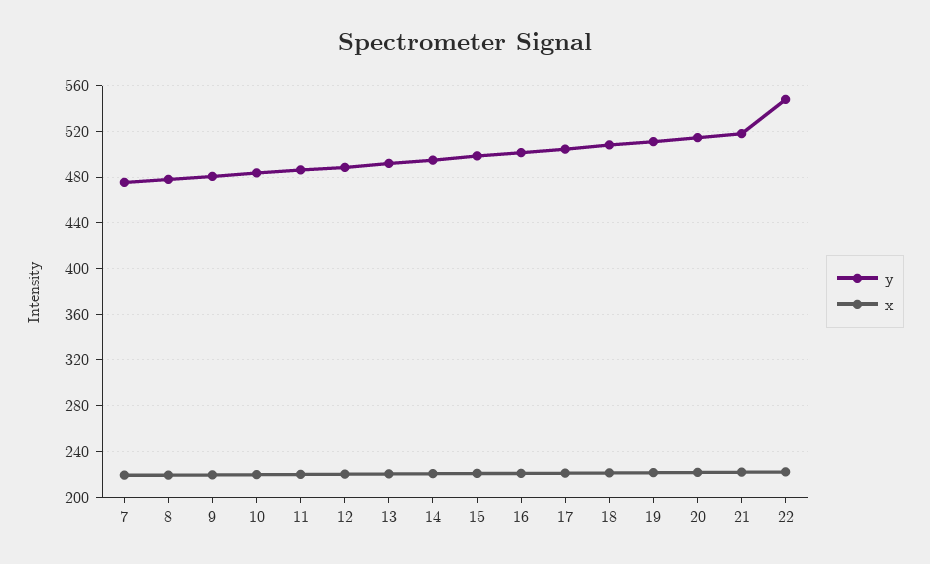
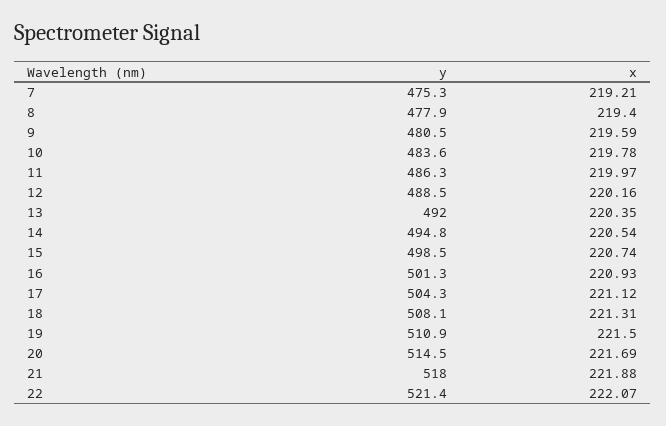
  {
    "y": {
      "7": 475.3,
      "8": 477.9,
      "9": 480.5,
      "10": 483.6,
      "11": 486.3,
      "12": 488.5,
      "13": 492,
      "14": 494.8,
      "15": 498.5,
      "16": 501.3,
      "17": 504.3,
      "18": 508.1,
      "19": 510.9,
      "20": 514.5,
      "21": 518,
-     "22": 550
+     "22": 521.4
    },
    "x": {
      "7": 219.21,
      "8": 219.4,
      "9": 219.59,
      "10": 219.78,
      "11": 219.97,
      "12": 220.16,
      "13": 220.35,
      "14": 220.54,
      "15": 220.74,
      "16": 220.93,
      "17": 221.12,
      "18": 221.31,
      "19": 221.5,
      "20": 221.69,
      "21": 221.88,
      "22": 222.07
    }
  }

